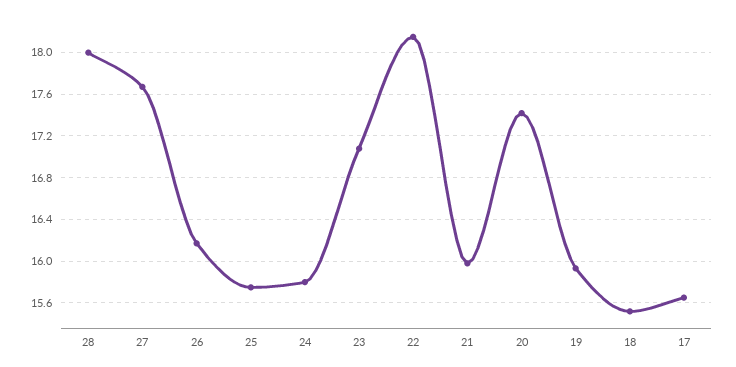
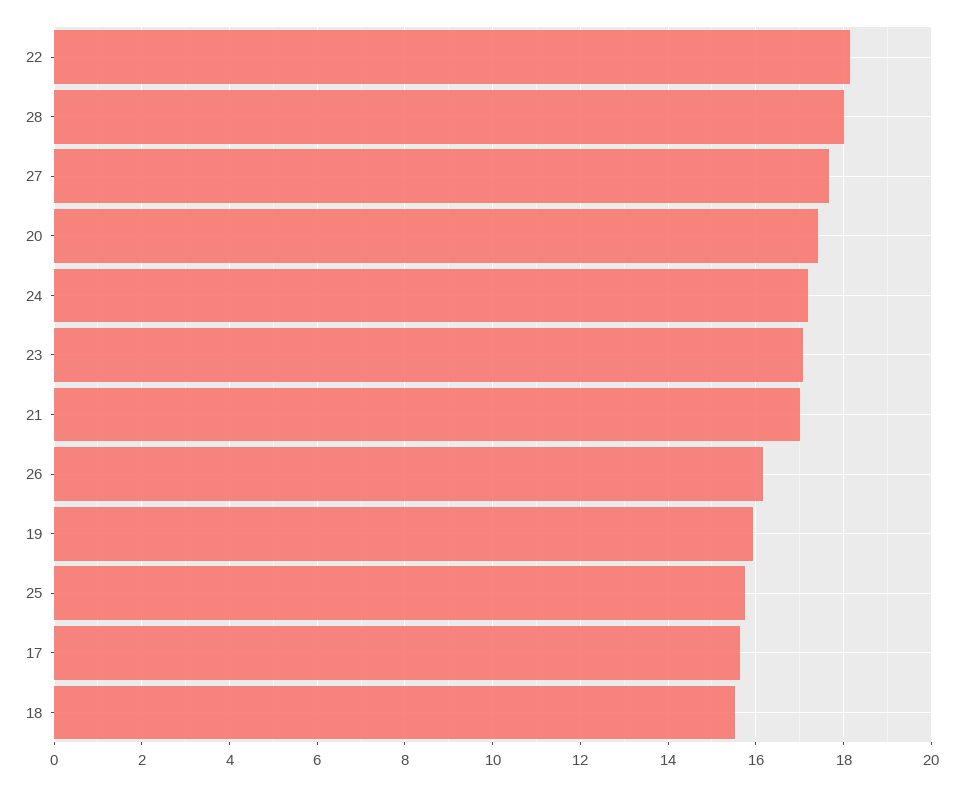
  {
    "28": 18,
    "27": 17.7,
    "26": 16.2,
    "25": 15.8,
-   "24": 15.8,
+   "24": 17.2,
    "23": 17.1,
    "22": 18.2,
-   "21": 16,
+   "21": 17,
    "20": 17.4,
    "19": 15.9,
    "18": 15.5,
    "17": 15.7
  }

